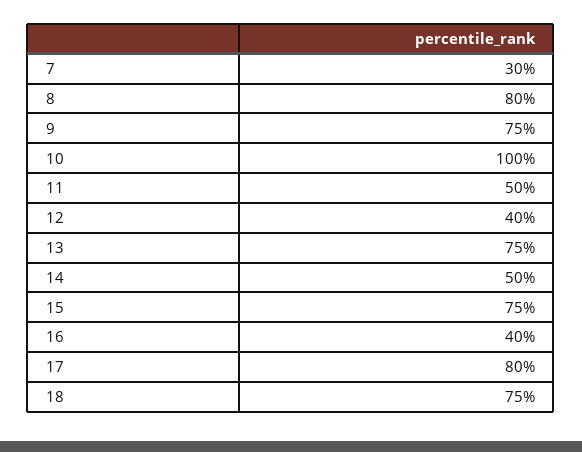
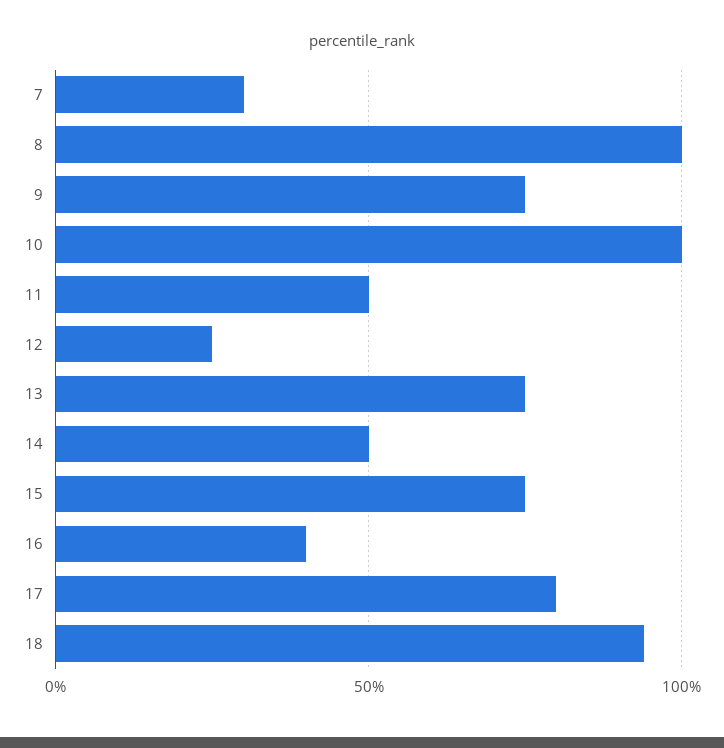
  {
    "7": 30,
-   "8": 80,
+   "8": 100,
    "9": 75,
    "10": 100,
    "11": 50,
-   "12": 40,
+   "12": 25,
    "13": 75,
    "14": 50,
    "15": 75,
    "16": 40,
    "17": 80,
-   "18": 75
+   "18": 95
  }

